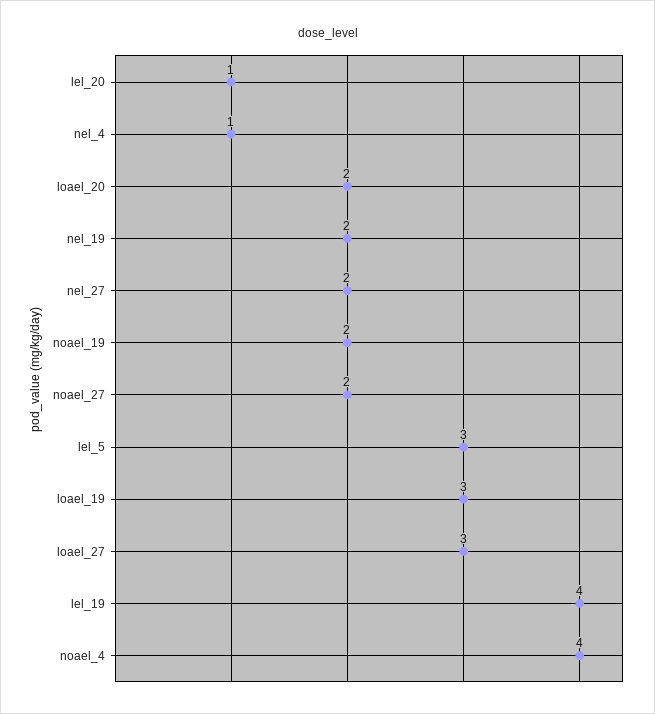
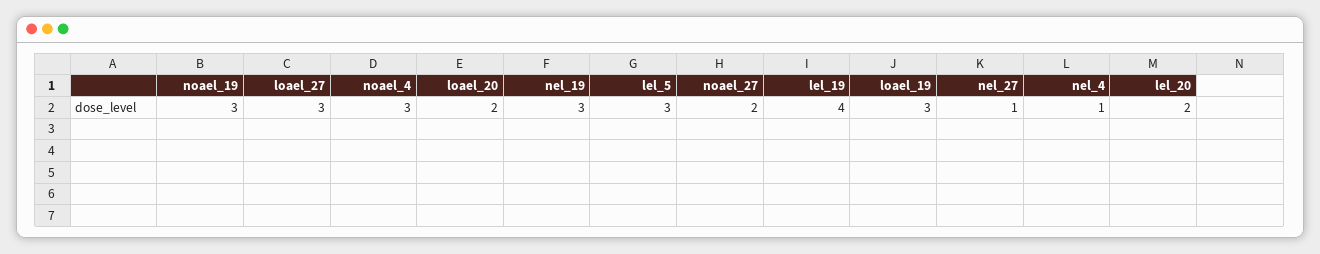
  {
-   "lel_20": 1,
+   "lel_20": 2,
    "nel_4": 1,
    "loael_20": 2,
-   "nel_19": 2,
+   "nel_19": 3,
-   "nel_27": 2,
+   "nel_27": 1,
-   "noael_19": 2,
+   "noael_19": 3,
    "noael_27": 2,
    "lel_5": 3,
    "loael_19": 3,
    "loael_27": 3,
    "lel_19": 4,
-   "noael_4": 4
+   "noael_4": 3
  }

